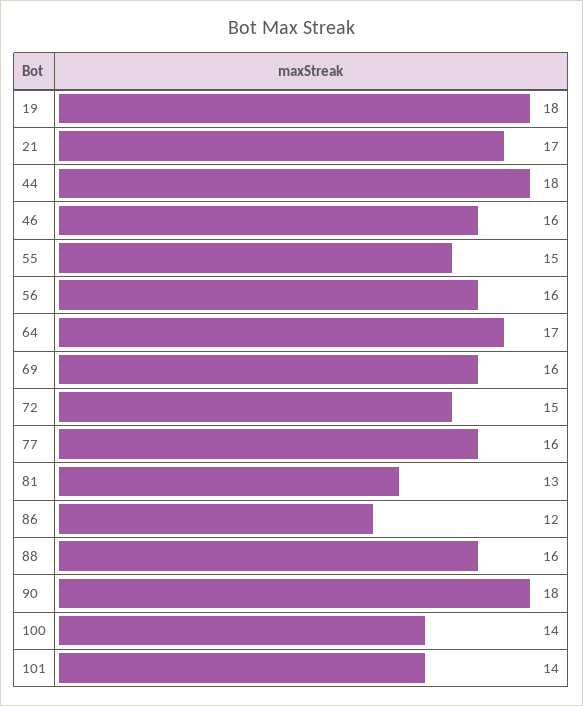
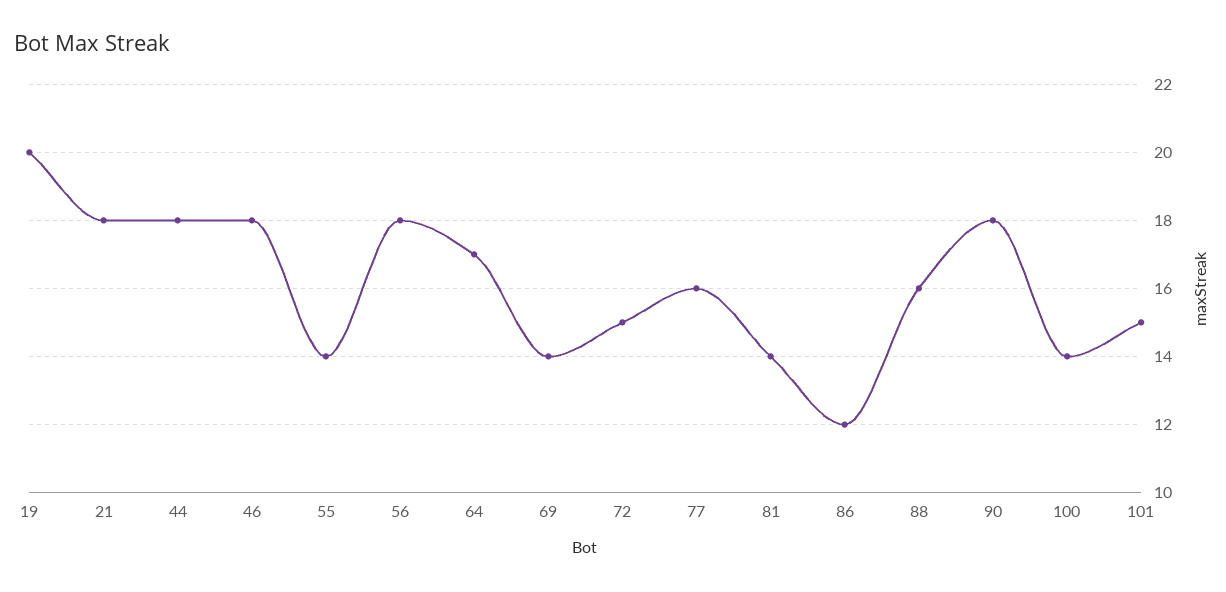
  {
-   "19": 18,
+   "19": 20,
-   "21": 17,
+   "21": 18,
    "44": 18,
-   "46": 16,
+   "46": 18,
-   "55": 15,
+   "55": 14,
-   "56": 16,
+   "56": 18,
    "64": 17,
-   "69": 16,
+   "69": 14,
    "72": 15,
    "77": 16,
-   "81": 13,
+   "81": 14,
    "86": 12,
    "88": 16,
    "90": 18,
    "100": 14,
-   "101": 14
+   "101": 15
  }

